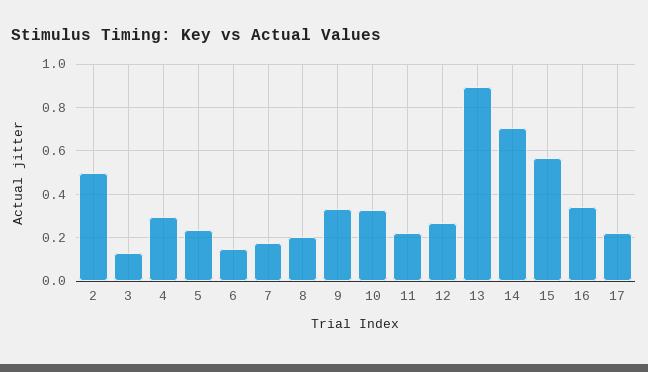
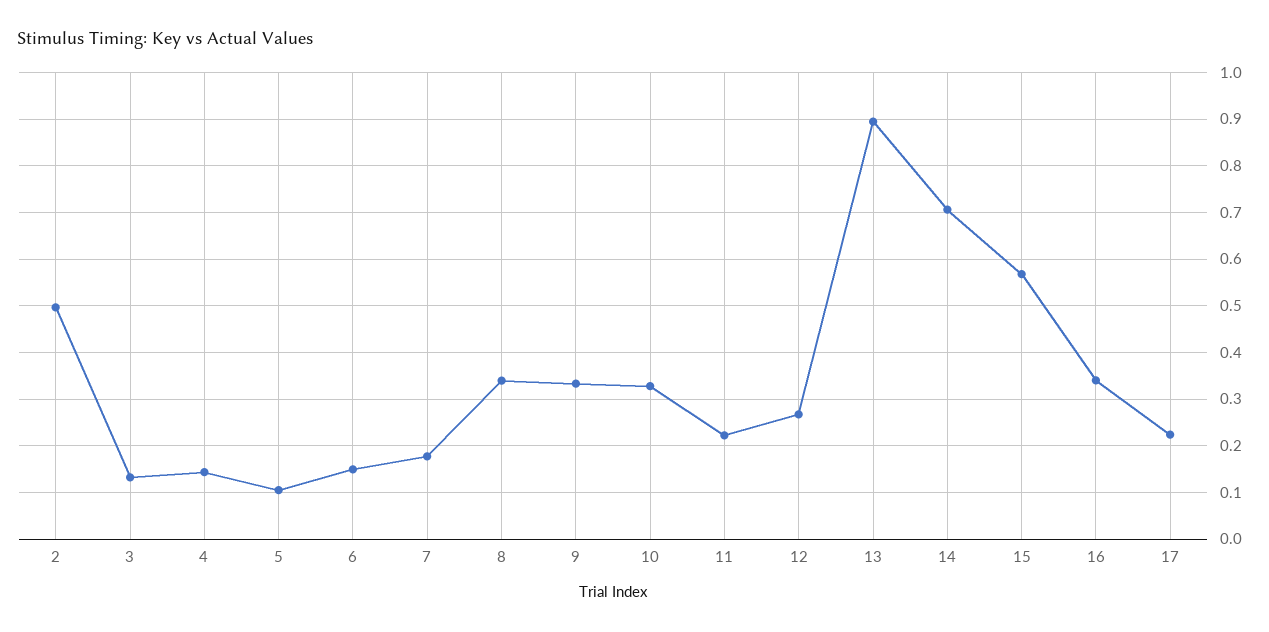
  {
    "2": 0.5,
    "3": 0.14,
-   "4": 0.3,
+   "4": 0.14,
-   "5": 0.25,
+   "5": 0.1,
    "6": 0.14,
    "7": 0.18,
-   "8": 0.2,
+   "8": 0.34,
    "9": 0.34,
    "10": 0.32,
    "11": 0.22,
    "12": 0.26,
    "13": 0.9,
    "14": 0.7,
    "15": 0.56,
    "16": 0.34,
    "17": 0.22
  }

